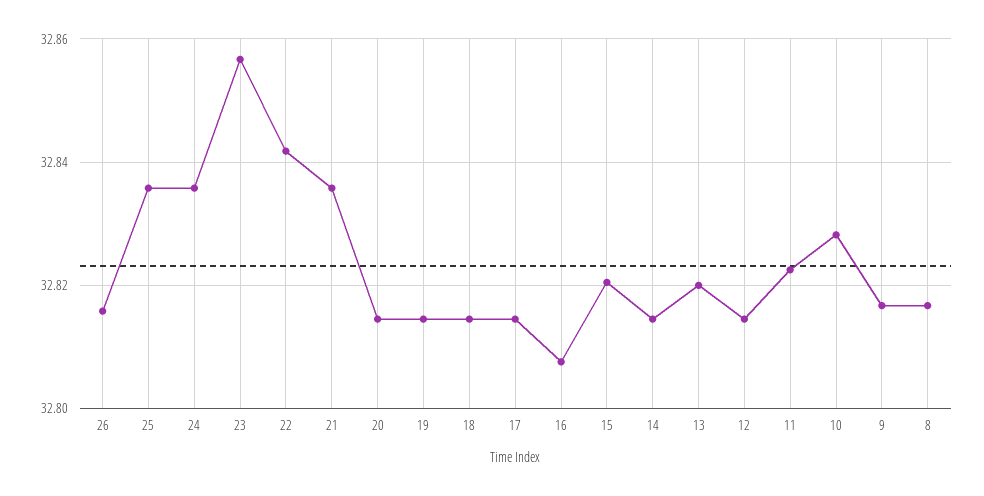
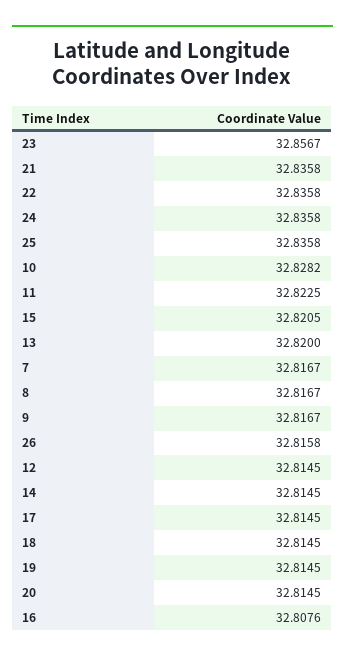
  {
    "26": 32.8158,
    "25": 32.8358,
    "24": 32.8358,
    "23": 32.8567,
-   "22": 32.842,
+   "22": 32.8358,
    "21": 32.8358,
    "20": 32.8145,
    "19": 32.8145,
    "18": 32.8145,
    "17": 32.8145,
    "16": 32.8076,
    "15": 32.8205,
    "14": 32.8145,
    "13": 32.82,
    "12": 32.8145,
    "11": 32.8225,
    "10": 32.8282,
    "9": 32.8167,
-   "8": 32.8167
+   "8": 32.8167,
+   "7": 32.8167
  }

